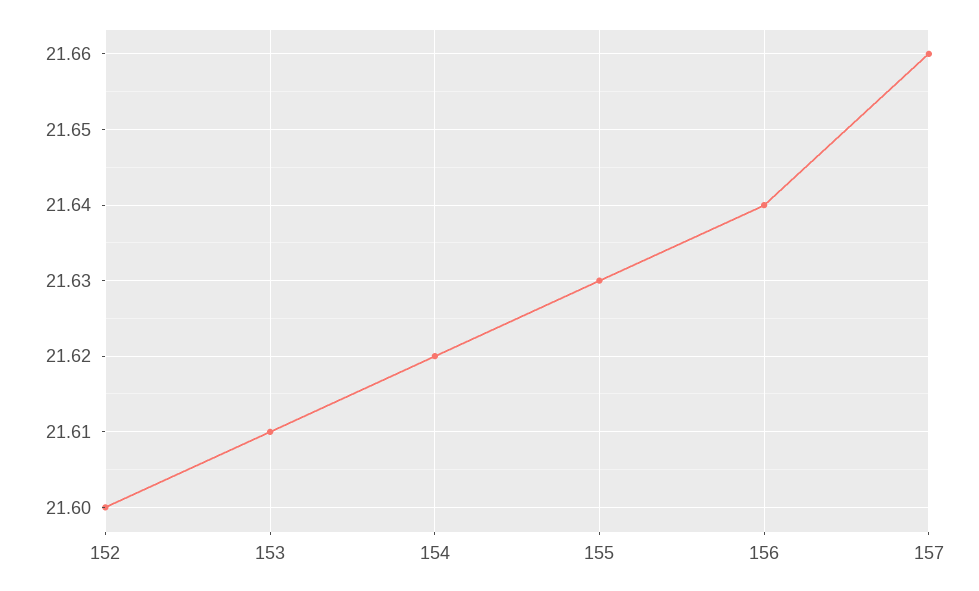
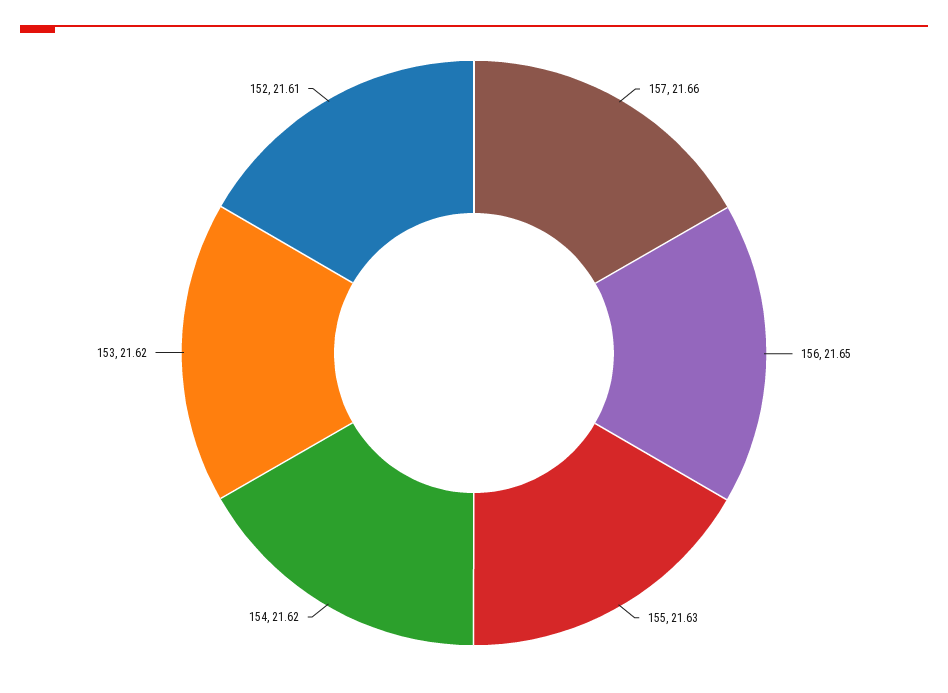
  {
-   "152": 21.6,
+   "152": 21.61,
-   "153": 21.61,
+   "153": 21.62,
    "154": 21.62,
    "155": 21.63,
-   "156": 21.64,
+   "156": 21.65,
    "157": 21.66
  }

